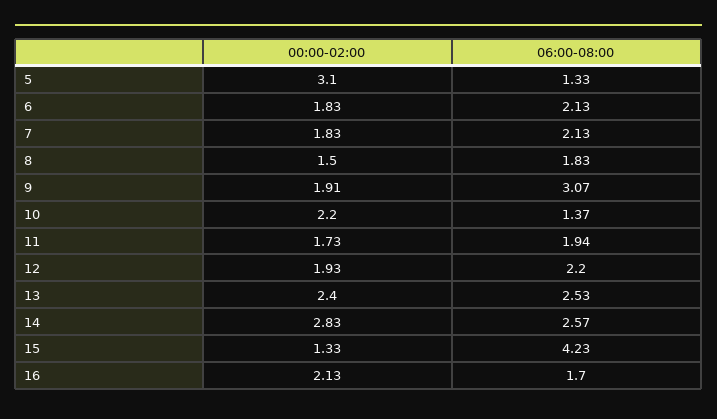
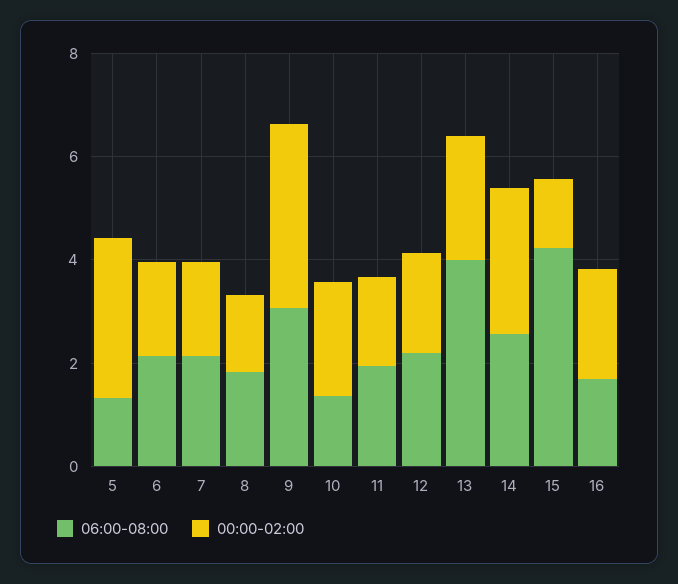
  {
    "00:00-02:00": {
      "5": 3.1,
      "6": 1.83,
      "7": 1.83,
      "8": 1.5,
-     "9": 1.91,
+     "9": 3.5,
      "10": 2.2,
      "11": 1.73,
      "12": 1.93,
      "13": 2.4,
      "14": 2.83,
      "15": 1.33,
      "16": 2.13
    },
    "06:00-08:00": {
      "5": 1.33,
      "6": 2.13,
      "7": 2.13,
      "8": 1.83,
      "9": 3.07,
      "10": 1.37,
      "11": 1.94,
      "12": 2.2,
-     "13": 2.53,
+     "13": 4,
      "14": 2.57,
      "15": 4.23,
      "16": 1.7
    }
  }

